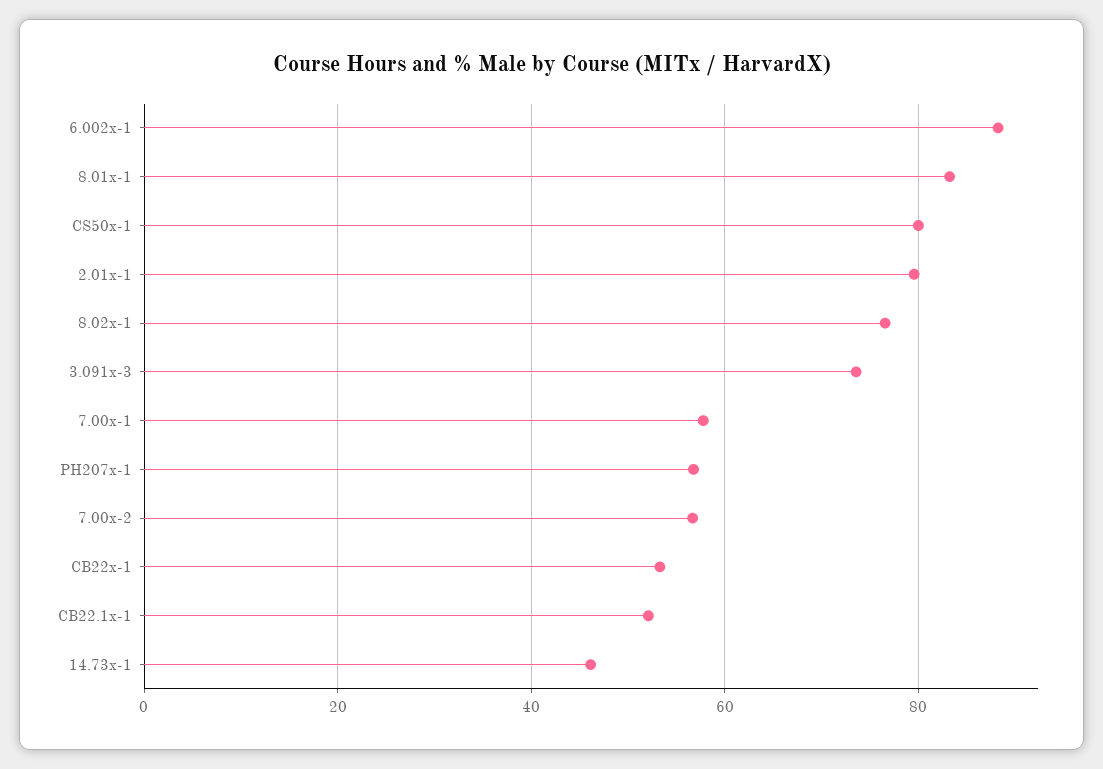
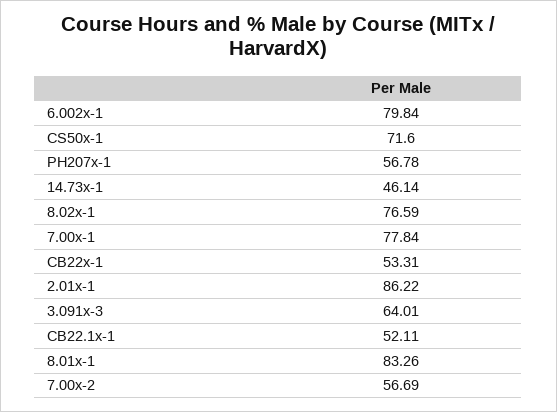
  {
-   "6.002x-1": 88,
+   "6.002x-1": 79.84,
    "8.01x-1": 83.26,
-   "CS50x-1": 80,
+   "CS50x-1": 71.6,
-   "2.01x-1": 80,
+   "2.01x-1": 86.22,
    "8.02x-1": 76.59,
-   "3.091x-3": 74,
+   "3.091x-3": 64.01,
-   "7.00x-1": 58,
+   "7.00x-1": 77.84,
    "PH207x-1": 56.78,
    "7.00x-2": 56.69,
    "CB22x-1": 53.31,
    "CB22.1x-1": 52.11,
    "14.73x-1": 46.14
  }

